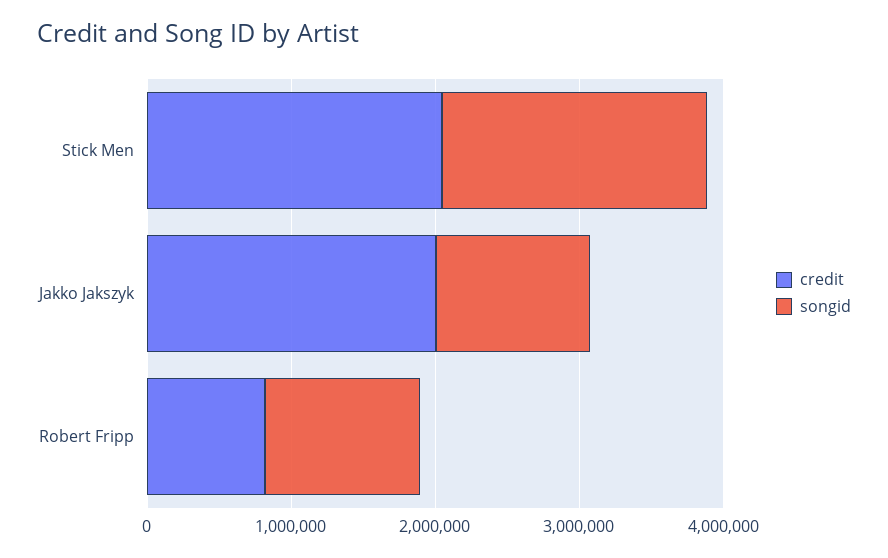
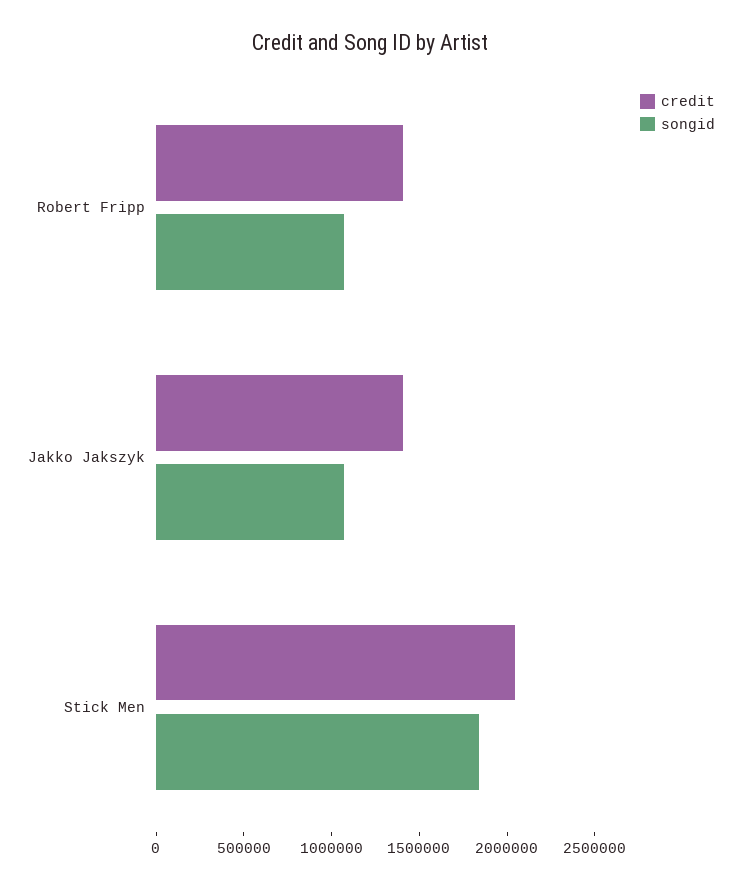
  {
    "credit": {
      "Stick Men": 2000000,
-     "Jakko Jakszyk": 2000000,
+     "Jakko Jakszyk": 1400000,
-     "Robert Fripp": 800000
+     "Robert Fripp": 1400000
    },
    "songid": {
      "Stick Men": 1800000,
      "Jakko Jakszyk": 1100000,
      "Robert Fripp": 1100000
    }
  }

